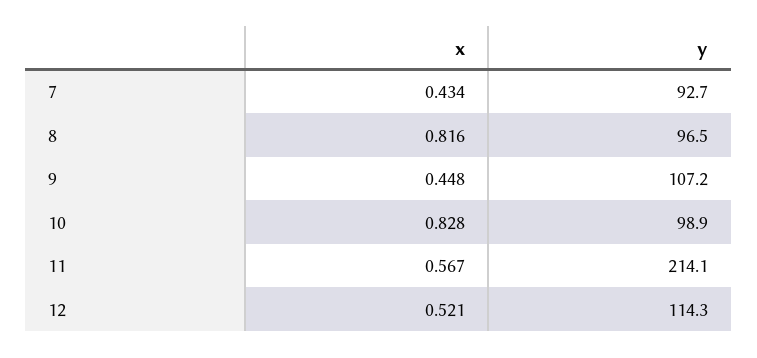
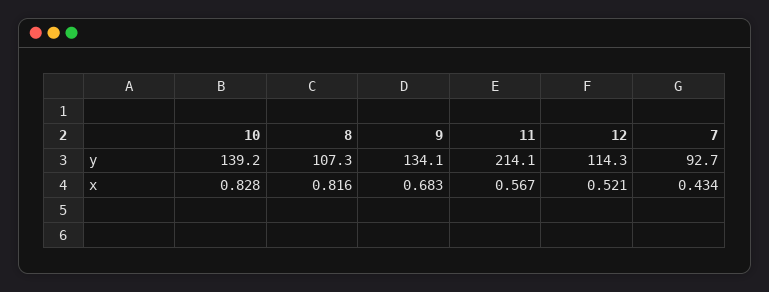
  {
    "x": {
      "7": 0.434,
      "8": 0.816,
-     "9": 0.448,
+     "9": 0.683,
      "10": 0.828,
      "11": 0.567,
      "12": 0.521
    },
    "y": {
      "7": 92.7,
-     "8": 96.5,
+     "8": 107.3,
-     "9": 107.2,
+     "9": 134.1,
-     "10": 98.9,
+     "10": 139.2,
      "11": 214.1,
      "12": 114.3
    }
  }

